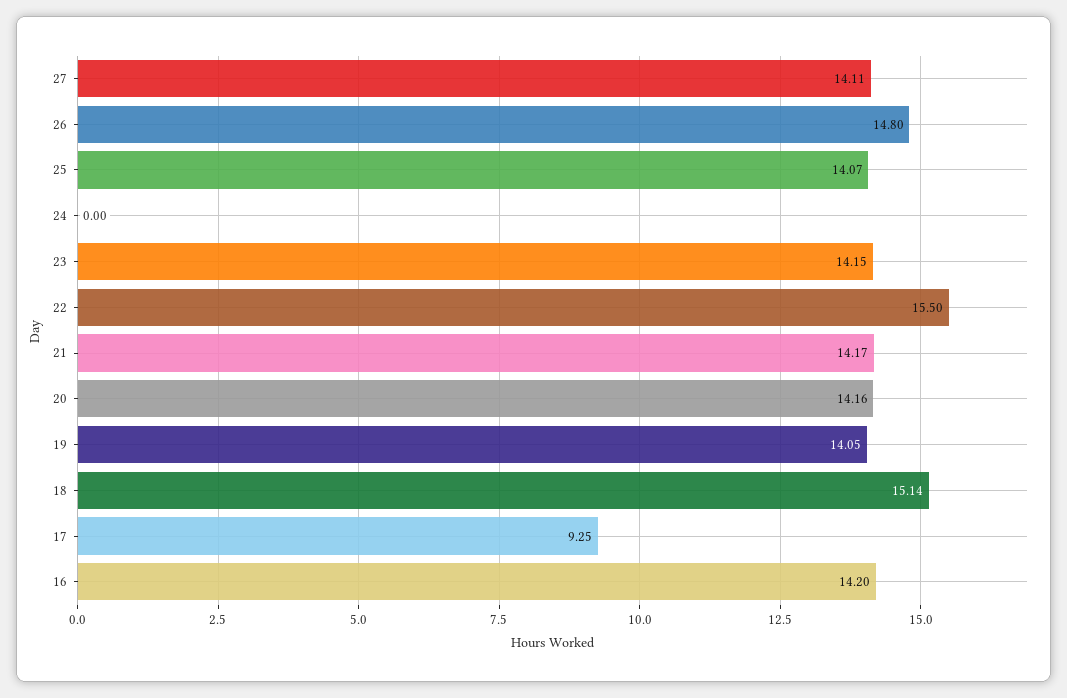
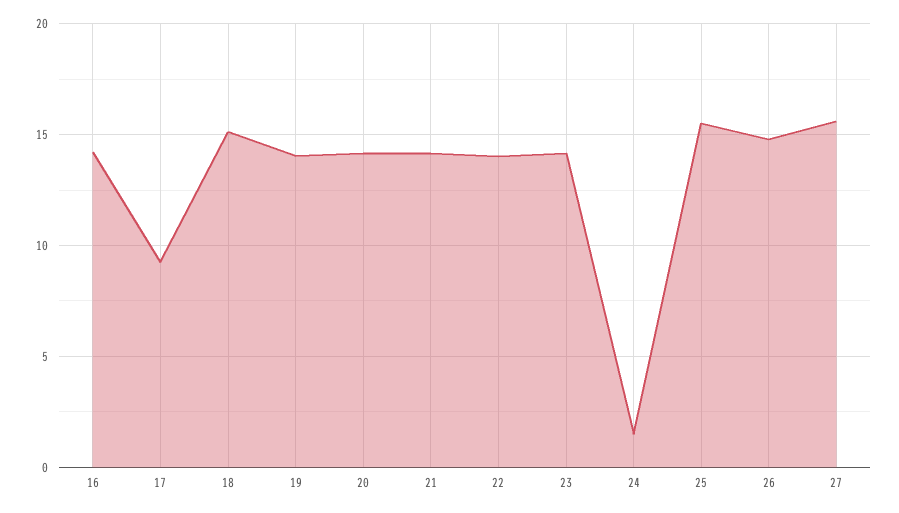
  {
-   "27": 14.11,
+   "27": 15.5,
    "26": 14.8,
-   "25": 14.07,
+   "25": 15.5,
-   "24": 0,
+   "24": 1.5,
    "23": 14.15,
-   "22": 15.5,
+   "22": 14,
    "21": 14.17,
    "20": 14.16,
    "19": 14.05,
    "18": 15.14,
    "17": 9.25,
    "16": 14.2
  }

